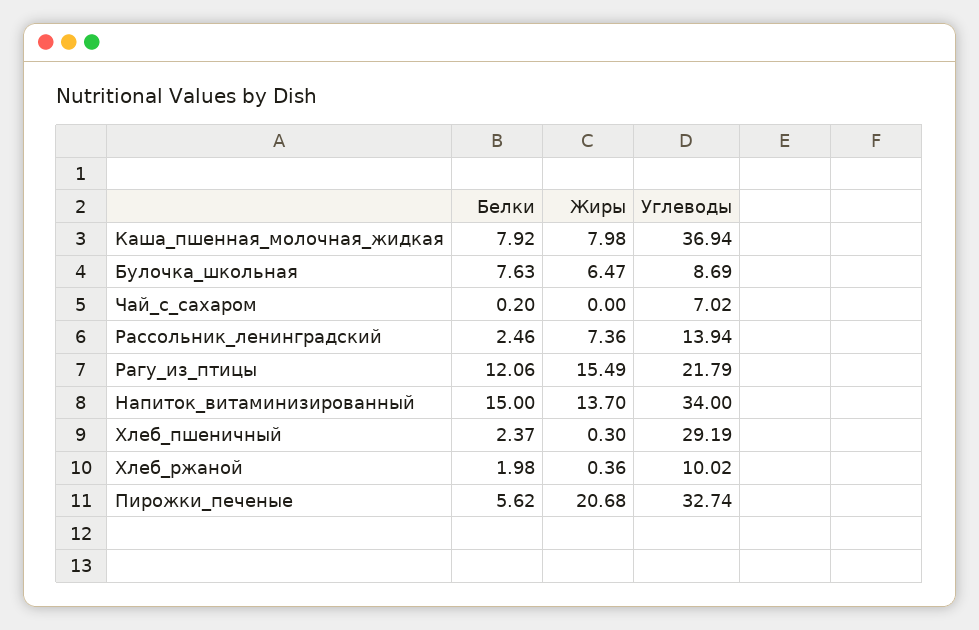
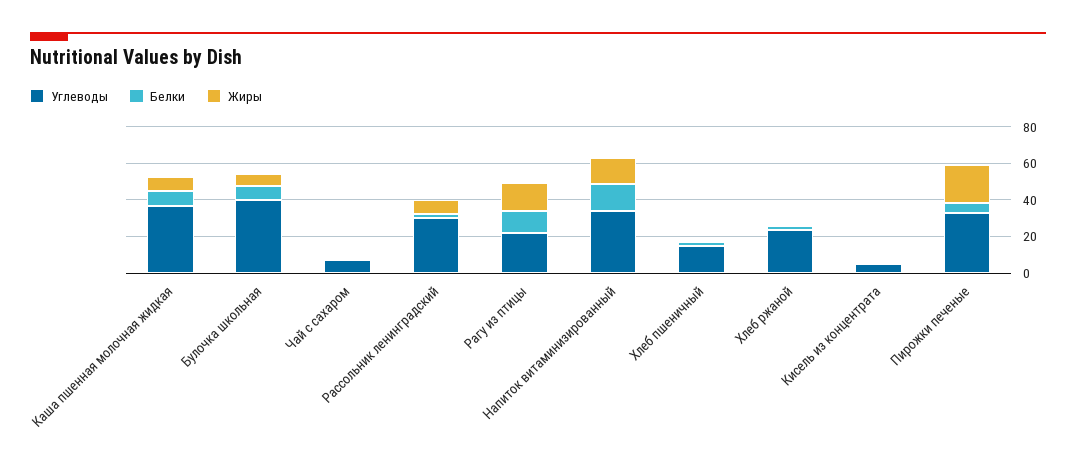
  {
    "Белки": {
      "Каша_пшенная_молочная_жидкая": 7.92,
      "Булочка_школьная": 7.63,
      "Чай_с_сахаром": 0.2,
      "Рассольник_ленинградский": 2.46,
      "Рагу_из_птицы": 12.06,
      "Напиток_витаминизированный": 15,
      "Хлеб_пшеничный": 2.37,
      "Хлеб_ржаной": 1.98,
-     "Пирожки_печеные": 5.62
+     "Пирожки_печеные": 5.62,
+     "Кисель из концентрата": 0
    },
    "Жиры": {
      "Каша_пшенная_молочная_жидкая": 7.98,
      "Булочка_школьная": 6.47,
      "Чай_с_сахаром": 0,
      "Рассольник_ленинградский": 7.36,
      "Рагу_из_птицы": 15.49,
      "Напиток_витаминизированный": 13.7,
      "Хлеб_пшеничный": 0.3,
      "Хлеб_ржаной": 0.36,
-     "Пирожки_печеные": 20.68
+     "Пирожки_печеные": 20.68,
+     "Кисель из концентрата": 0
    },
    "Углеводы": {
      "Каша_пшенная_молочная_жидкая": 36.94,
-     "Булочка_школьная": 8.69,
+     "Булочка_школьная": 40,
      "Чай_с_сахаром": 7.02,
-     "Рассольник_ленинградский": 13.94,
+     "Рассольник_ленинградский": 30,
      "Рагу_из_птицы": 21.79,
      "Напиток_витаминизированный": 34,
-     "Хлеб_пшеничный": 29.19,
+     "Хлеб_пшеничный": 15,
-     "Хлеб_ржаной": 10.02,
+     "Хлеб_ржаной": 25,
-     "Пирожки_печеные": 32.74
+     "Пирожки_печеные": 32.74,
+     "Кисель из концентрата": 5
    }
  }

